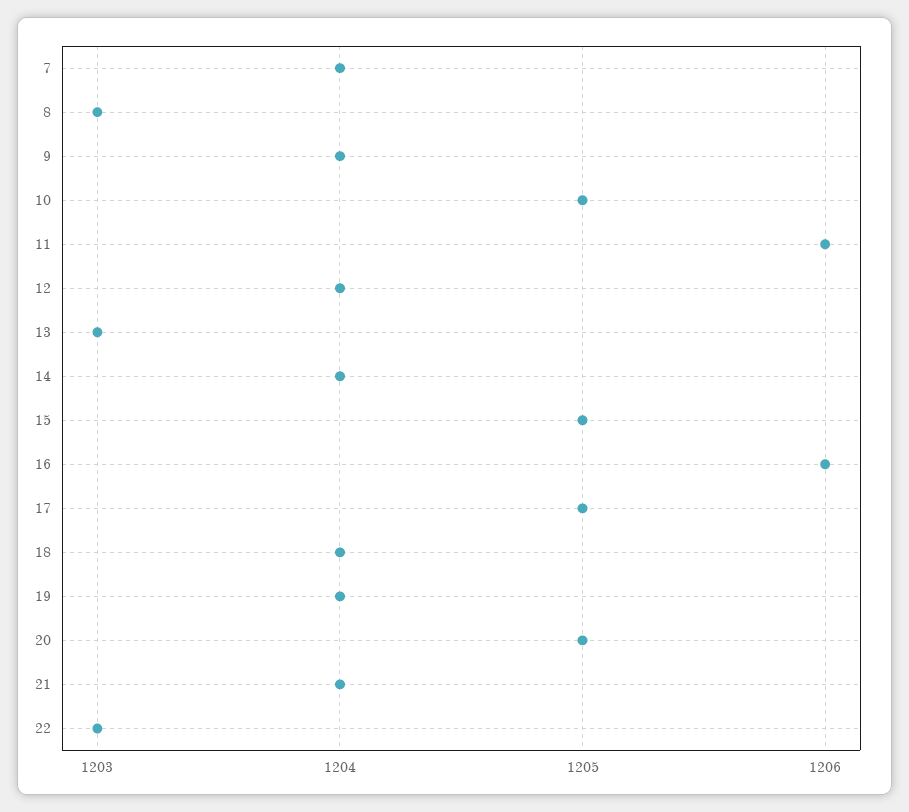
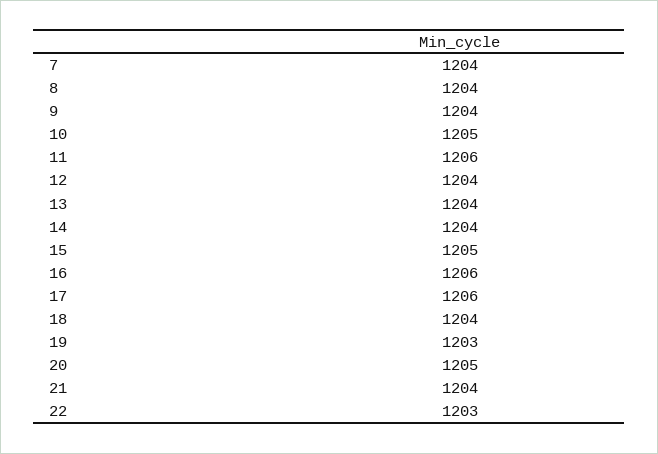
  {
    "7": 1204,
-   "8": 1203,
+   "8": 1204,
    "9": 1204,
    "10": 1205,
    "11": 1206,
    "12": 1204,
-   "13": 1203,
+   "13": 1204,
    "14": 1204,
    "15": 1205,
    "16": 1206,
-   "17": 1205,
+   "17": 1206,
    "18": 1204,
-   "19": 1204,
+   "19": 1203,
    "20": 1205,
    "21": 1204,
    "22": 1203
  }

